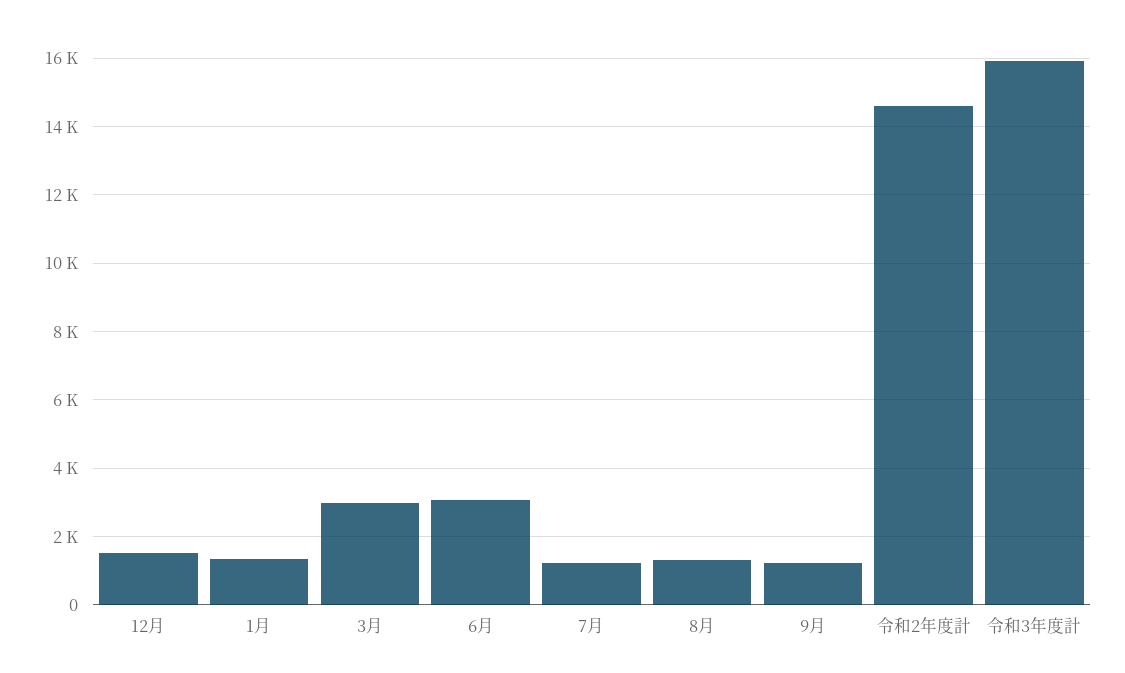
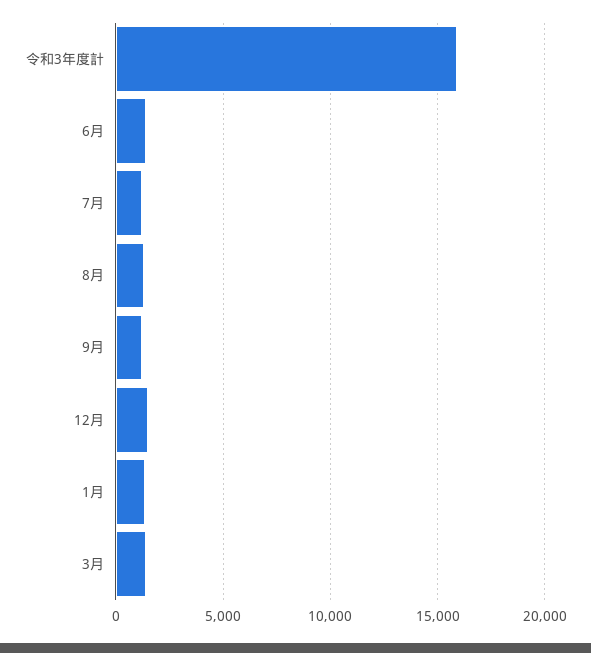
  {
    "12月": 1600,
    "1月": 1400,
-   "3月": 3000,
+   "3月": 1500,
-   "6月": 3000,
+   "6月": 1500,
    "7月": 1200,
    "8月": 1400,
    "9月": 1200,
-   "令和2年度計": 14600,
    "令和3年度計": 16000
  }

